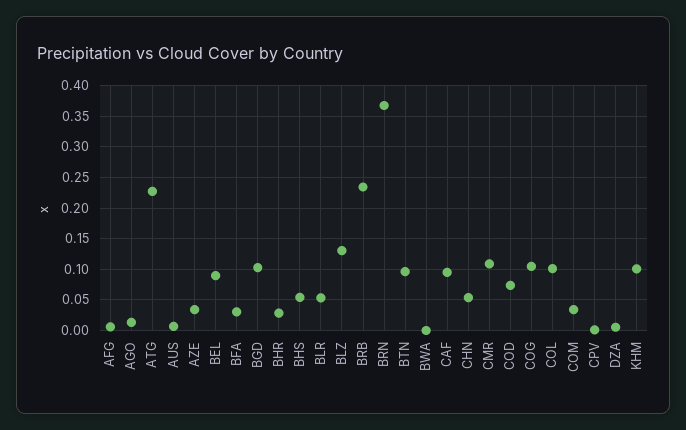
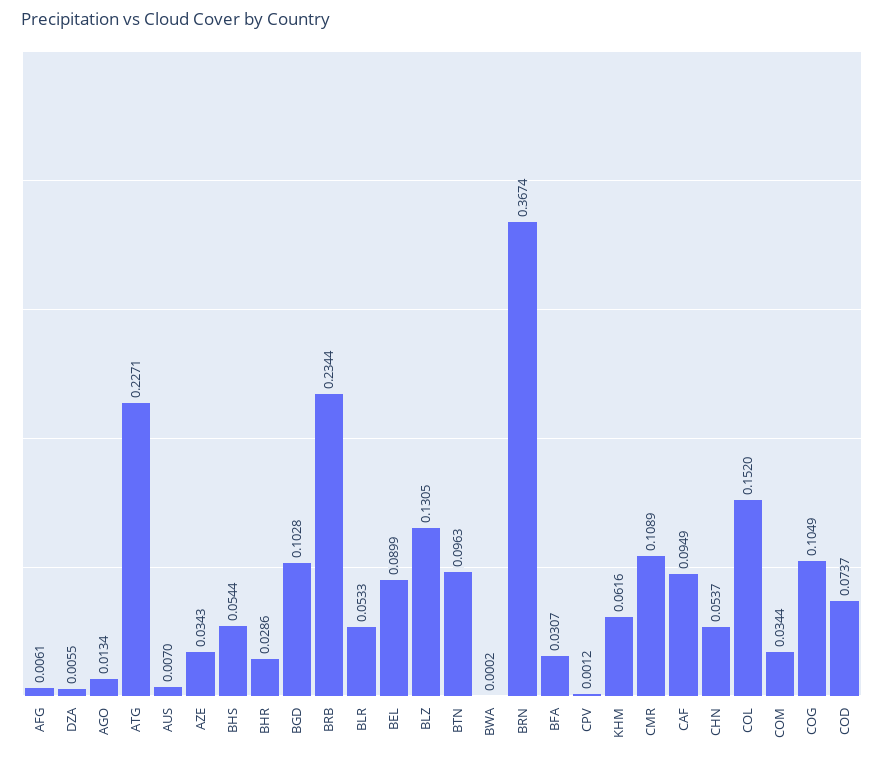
  {
    "AFG": 0.0061,
    "AGO": 0.0134,
    "ATG": 0.2271,
    "AUS": 0.007,
    "AZE": 0.0343,
    "BEL": 0.0899,
    "BFA": 0.0307,
    "BGD": 0.1028,
    "BHR": 0.0286,
    "BHS": 0.0544,
    "BLR": 0.0533,
    "BLZ": 0.1305,
    "BRB": 0.2344,
    "BRN": 0.3674,
    "BTN": 0.0963,
    "BWA": 0.0002,
    "CAF": 0.0949,
    "CHN": 0.0537,
    "CMR": 0.1089,
    "COD": 0.0737,
    "COG": 0.1049,
-   "COL": 0.1,
+   "COL": 0.152,
    "COM": 0.0344,
    "CPV": 0.0012,
    "DZA": 0.0055,
-   "KHM": 0.1
+   "KHM": 0.0616
  }

